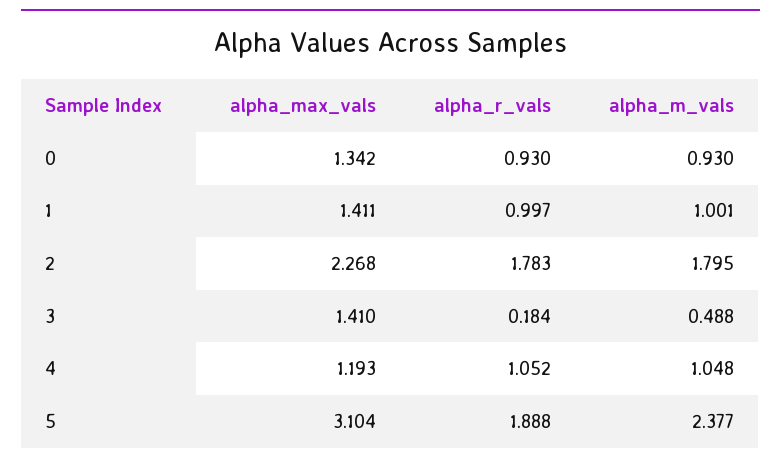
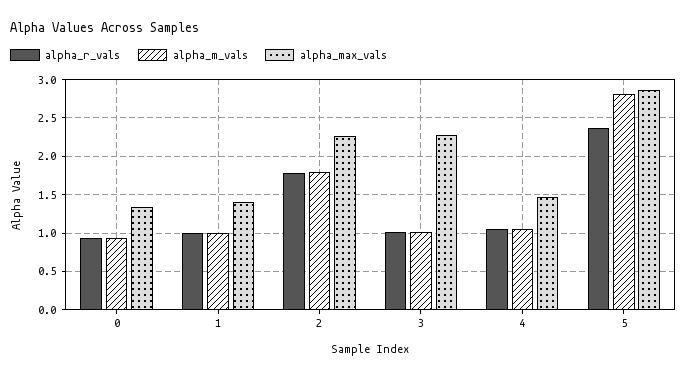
  {
    "alpha_max_vals": {
      "0": 1.342,
      "1": 1.411,
      "2": 2.268,
-     "3": 1.41,
+     "3": 2.3,
-     "4": 1.193,
+     "4": 1.5,
-     "5": 3.104
+     "5": 2.9
    },
    "alpha_r_vals": {
      "0": 0.93,
      "1": 0.997,
      "2": 1.783,
-     "3": 0.184,
+     "3": 1,
      "4": 1.052,
-     "5": 1.888
+     "5": 2.4
    },
    "alpha_m_vals": {
      "0": 0.93,
      "1": 1.001,
      "2": 1.795,
-     "3": 0.488,
+     "3": 1,
      "4": 1.048,
-     "5": 2.377
+     "5": 2.8
    }
  }

